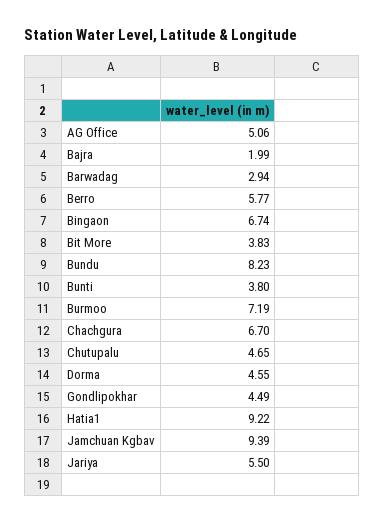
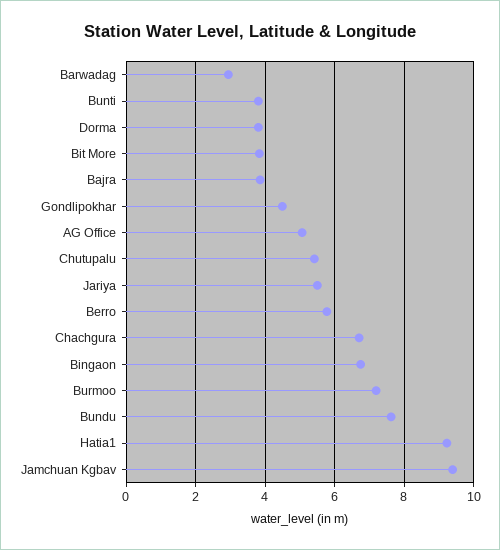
  {
    "AG Office": 5.06,
-   "Bajra": 1.99,
+   "Bajra": 3.8,
    "Barwadag": 2.94,
    "Berro": 5.77,
    "Bingaon": 6.74,
    "Bit More": 3.83,
-   "Bundu": 8.23,
+   "Bundu": 7.6,
    "Bunti": 3.8,
    "Burmoo": 7.19,
    "Chachgura": 6.7,
-   "Chutupalu": 4.65,
+   "Chutupalu": 5.4,
-   "Dorma": 4.55,
+   "Dorma": 3.8,
    "Gondlipokhar": 4.49,
    "Hatia1": 9.22,
    "Jamchuan Kgbav": 9.39,
    "Jariya": 5.5
  }

